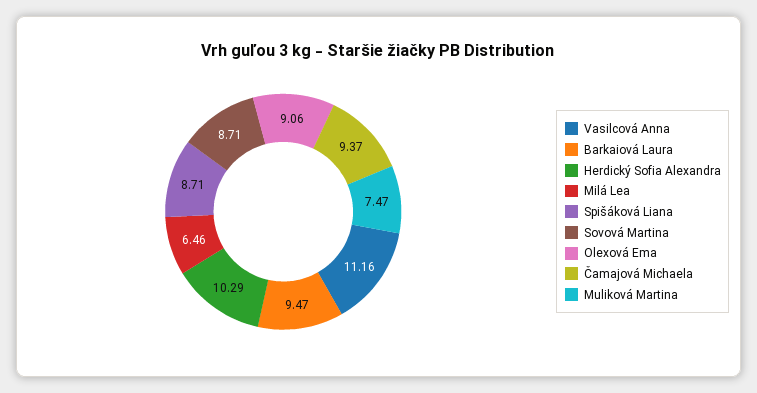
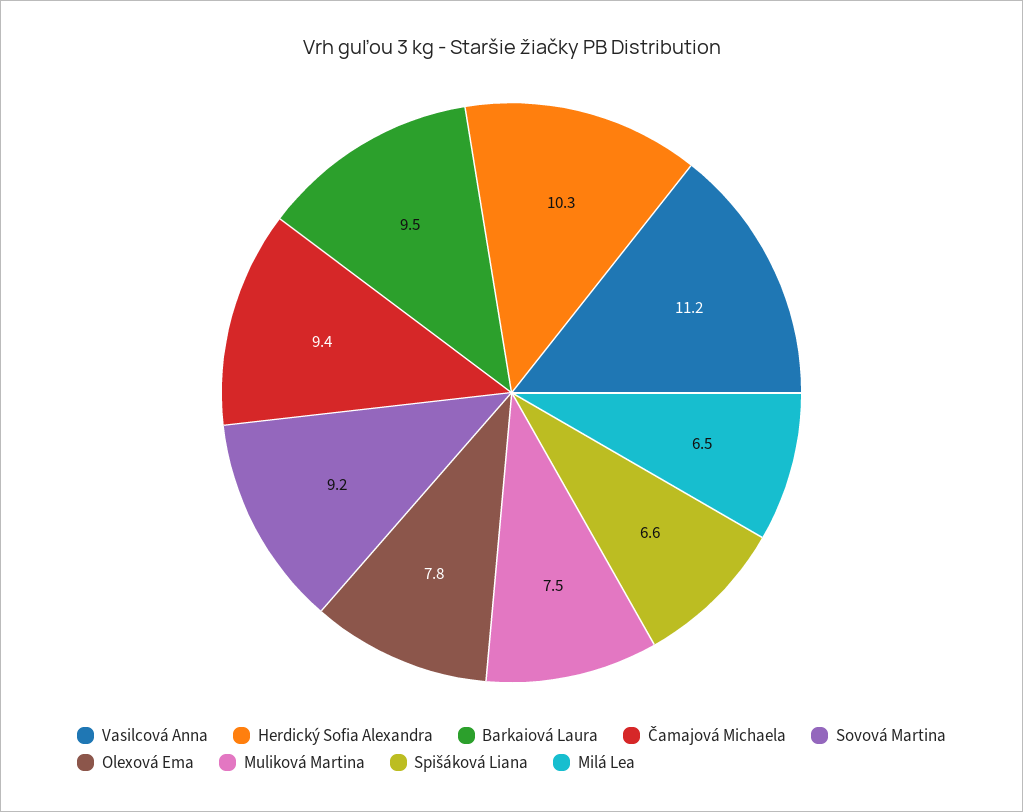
  {
    "Vasilcová Anna": 11.16,
    "Barkaiová Laura": 9.47,
    "Herdický Sofia Alexandra": 10.29,
    "Milá Lea": 6.46,
-   "Spišáková Liana": 8.71,
+   "Spišáková Liana": 6.6,
-   "Sovová Martina": 8.71,
+   "Sovová Martina": 9.2,
-   "Olexová Ema": 9.06,
+   "Olexová Ema": 7.8,
    "Čamajová Michaela": 9.37,
    "Muliková Martina": 7.47
  }

